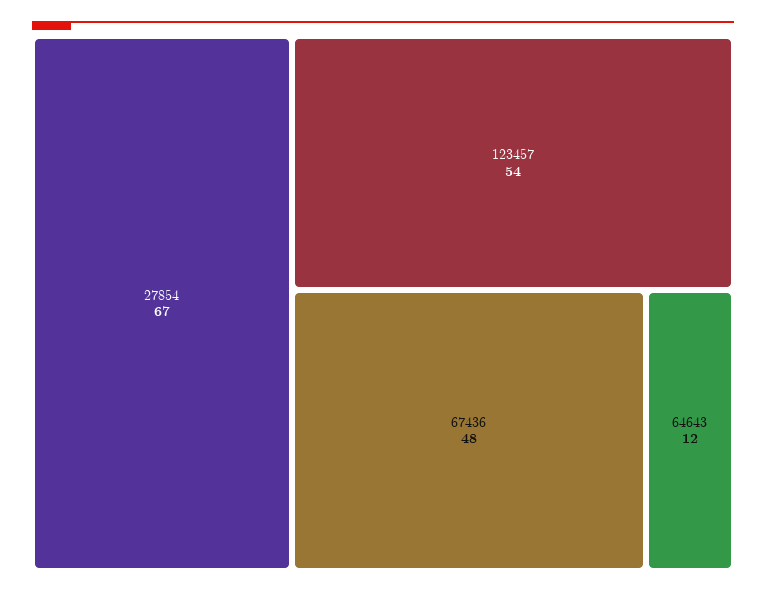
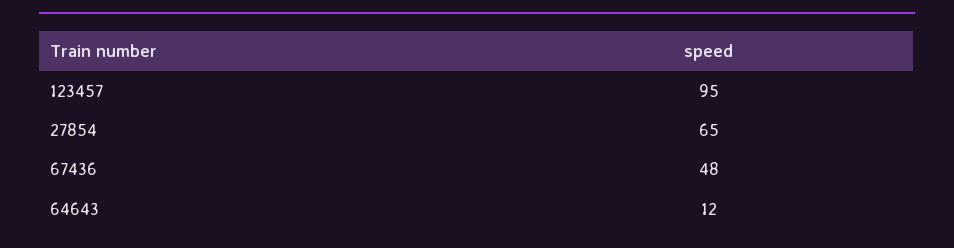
  {
-   "27854": 67,
+   "27854": 65,
-   "123457": 54,
+   "123457": 95,
    "67436": 48,
    "64643": 12
  }

